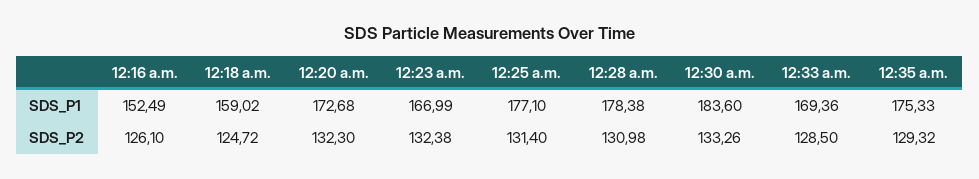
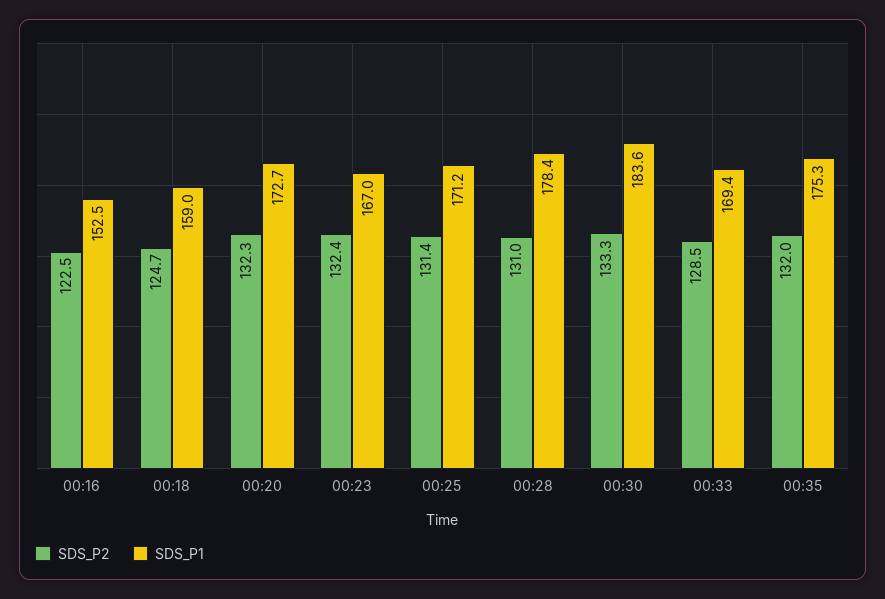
  {
    "SDS_P1": {
      "12:16 a.m.": 152.49,
      "12:18 a.m.": 159.02,
      "12:20 a.m.": 172.68,
      "12:23 a.m.": 166.99,
-     "12:25 a.m.": 177.1,
+     "12:25 a.m.": 171.2,
      "12:28 a.m.": 178.38,
      "12:30 a.m.": 183.6,
      "12:33 a.m.": 169.36,
      "12:35 a.m.": 175.33
    },
    "SDS_P2": {
-     "12:16 a.m.": 126.1,
+     "12:16 a.m.": 122.5,
      "12:18 a.m.": 124.72,
      "12:20 a.m.": 132.3,
      "12:23 a.m.": 132.38,
      "12:25 a.m.": 131.4,
      "12:28 a.m.": 130.98,
      "12:30 a.m.": 133.26,
      "12:33 a.m.": 128.5,
-     "12:35 a.m.": 129.32
+     "12:35 a.m.": 132
    }
  }

